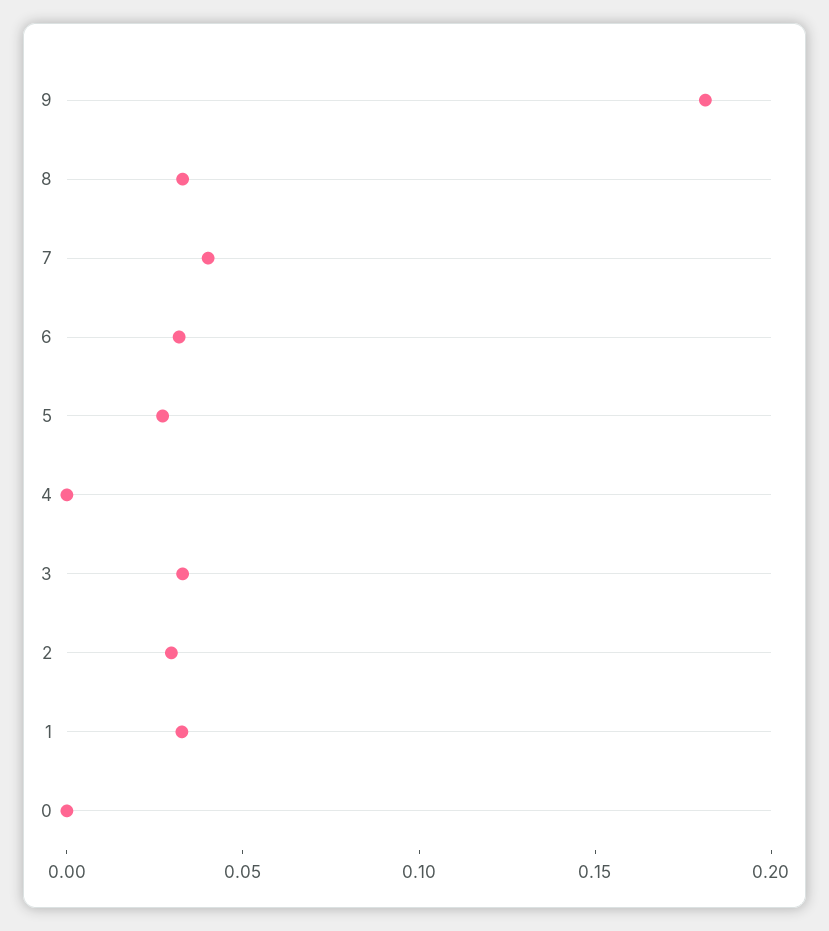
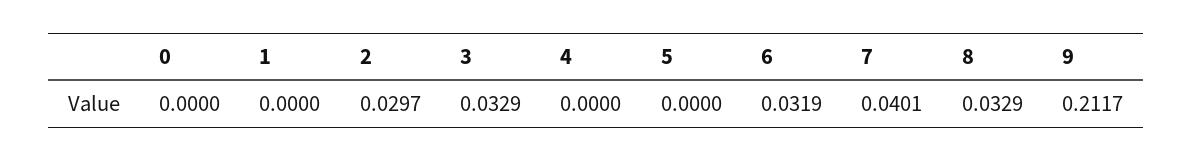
  {
-   "9": 0.18,
+   "9": 0.2117,
    "8": 0.0329,
    "7": 0.0401,
    "6": 0.0319,
-   "5": 0.03,
+   "5": 0,
    "4": 0,
    "3": 0.0329,
    "2": 0.0297,
-   "1": 0.03,
+   "1": 0,
    "0": 0
  }

